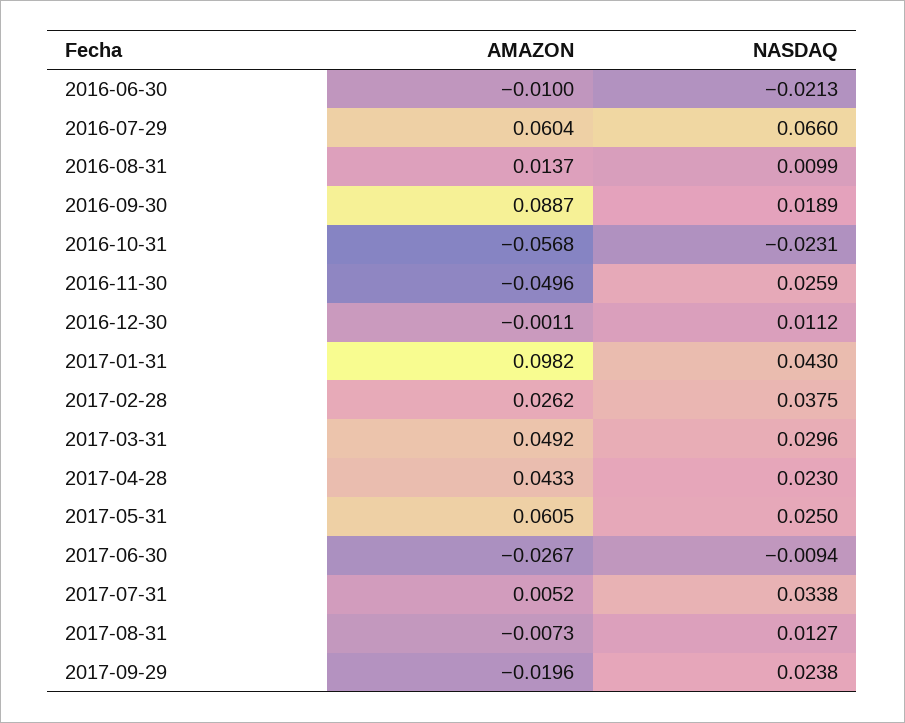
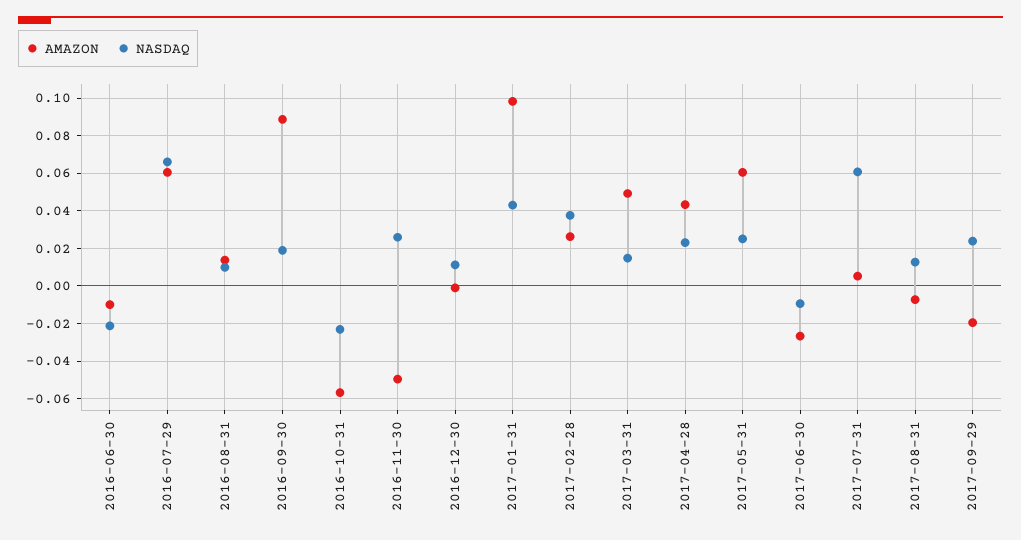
  {
    "AMAZON": {
      "2016-06-30": -0.01,
      "2016-07-29": 0.0604,
      "2016-08-31": 0.0137,
      "2016-09-30": 0.0887,
      "2016-10-31": -0.0568,
      "2016-11-30": -0.0496,
      "2016-12-30": -0.0011,
      "2017-01-31": 0.0982,
      "2017-02-28": 0.0262,
      "2017-03-31": 0.0492,
      "2017-04-28": 0.0433,
      "2017-05-31": 0.0605,
      "2017-06-30": -0.0267,
      "2017-07-31": 0.0052,
      "2017-08-31": -0.0073,
      "2017-09-29": -0.0196
    },
    "NASDAQ": {
      "2016-06-30": -0.0213,
      "2016-07-29": 0.066,
      "2016-08-31": 0.0099,
      "2016-09-30": 0.0189,
      "2016-10-31": -0.0231,
      "2016-11-30": 0.0259,
      "2016-12-30": 0.0112,
      "2017-01-31": 0.043,
      "2017-02-28": 0.0375,
-     "2017-03-31": 0.0296,
+     "2017-03-31": 0.015,
      "2017-04-28": 0.023,
      "2017-05-31": 0.025,
      "2017-06-30": -0.0094,
-     "2017-07-31": 0.0338,
+     "2017-07-31": 0.06,
      "2017-08-31": 0.0127,
      "2017-09-29": 0.0238
    }
  }

